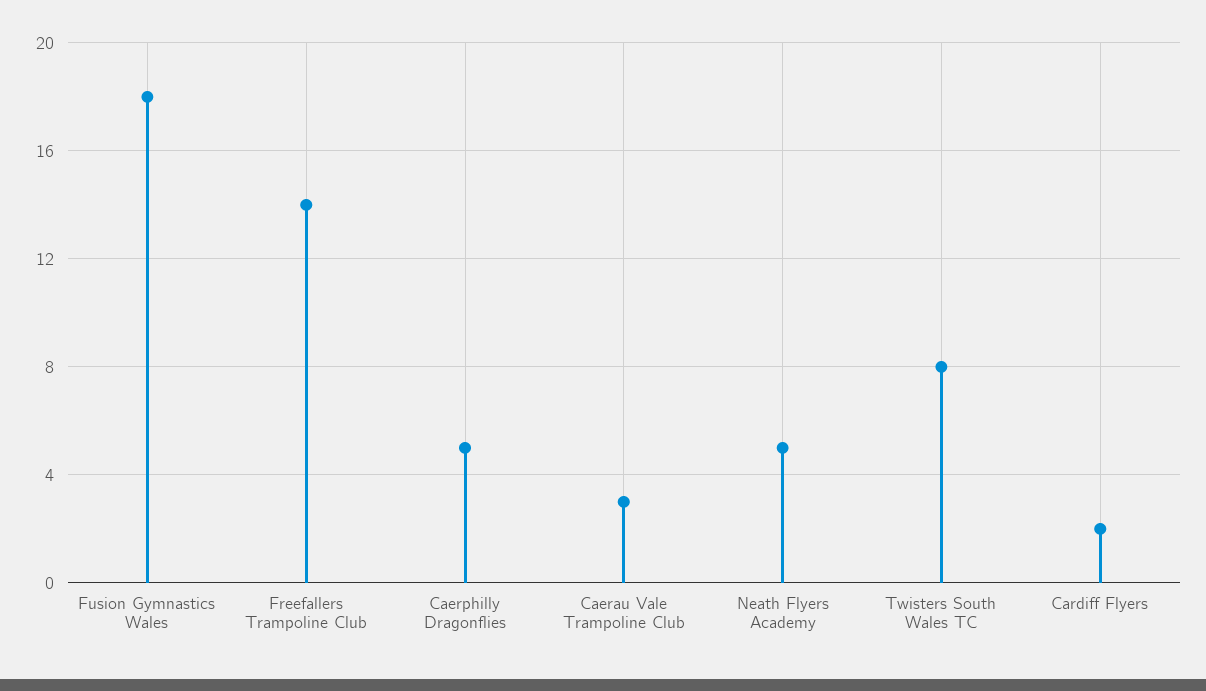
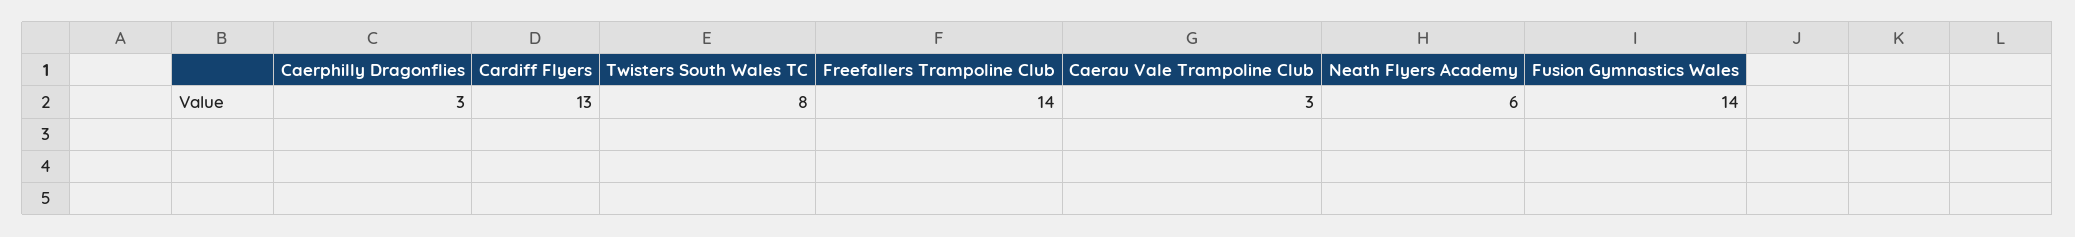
  {
-   "Fusion Gymnastics Wales": 18,
+   "Fusion Gymnastics Wales": 14,
    "Freefallers Trampoline Club": 14,
-   "Caerphilly Dragonflies": 5,
+   "Caerphilly Dragonflies": 3,
    "Caerau Vale Trampoline Club": 3,
-   "Neath Flyers Academy": 5,
+   "Neath Flyers Academy": 6,
    "Twisters South Wales TC": 8,
-   "Cardiff Flyers": 2
+   "Cardiff Flyers": 13
  }

